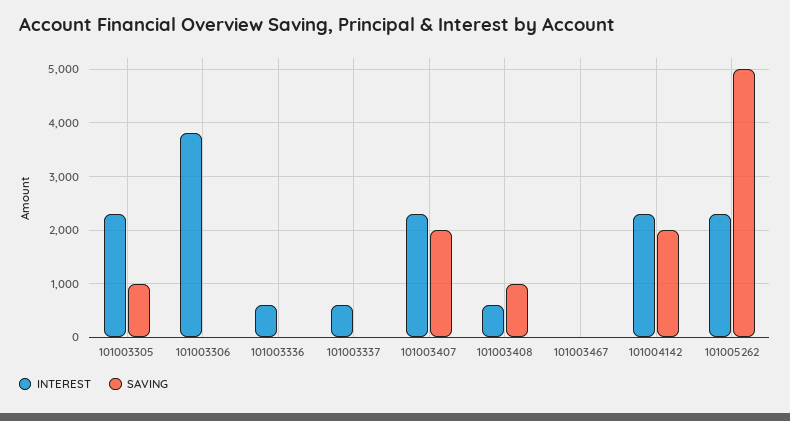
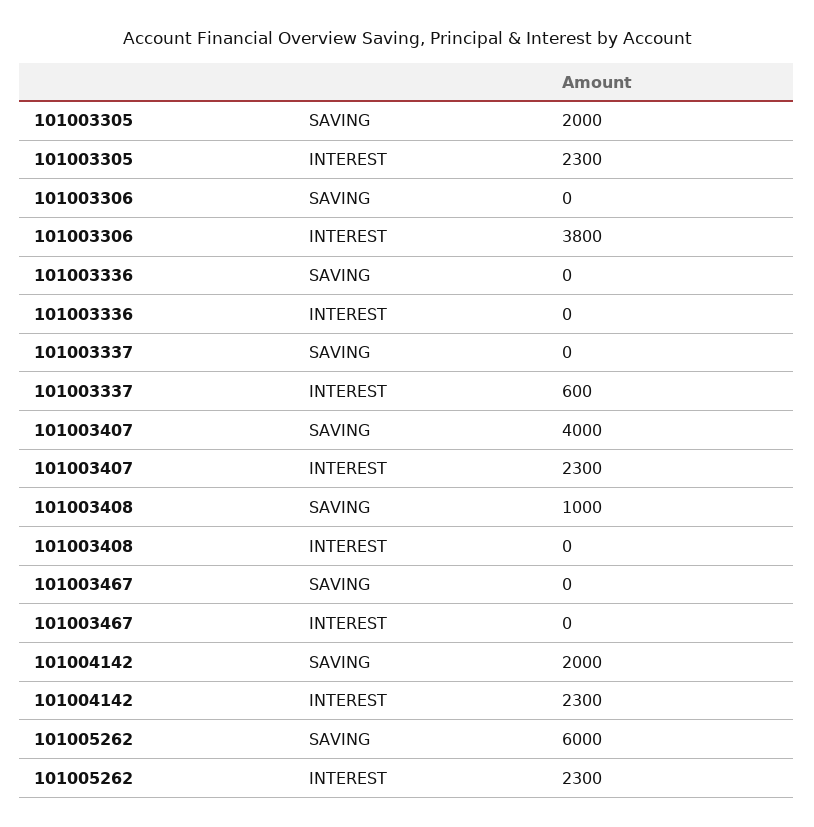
  {
    "INTEREST": {
      "101003305": 2300,
      "101003306": 3800,
-     "101003336": 600,
+     "101003336": 0,
      "101003337": 600,
      "101003407": 2300,
-     "101003408": 600,
+     "101003408": 0,
      "101003467": 0,
      "101004142": 2300,
      "101005262": 2300
    },
    "SAVING": {
-     "101003305": 1000,
+     "101003305": 2000,
      "101003306": 0,
      "101003336": 0,
      "101003337": 0,
-     "101003407": 2000,
+     "101003407": 4000,
      "101003408": 1000,
      "101003467": 0,
      "101004142": 2000,
-     "101005262": 5000
+     "101005262": 6000
    }
  }

